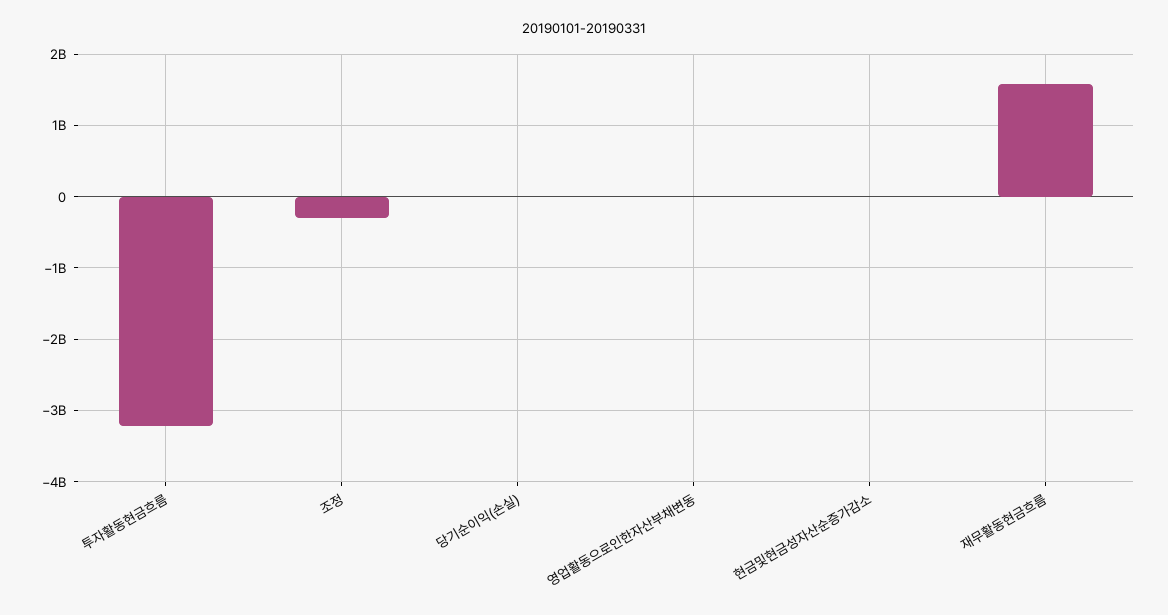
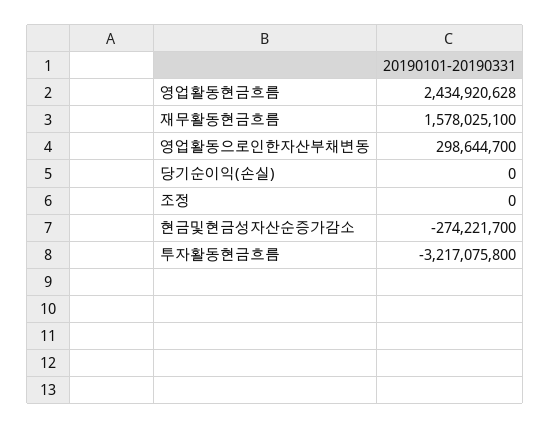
  {
    "투자활동현금흐름": -3217075800,
-   "조정": -300000000,
+   "조정": 0,
    "당기순이익(손실)": 0,
-   "영업활동으로인한자산부채변동": 0,
+   "영업활동으로인한자산부채변동": 298644700,
-   "현금및현금성자산순증가감소": 0,
+   "현금및현금성자산순증가감소": -274221700,
-   "재무활동현금흐름": 1578025100
+   "재무활동현금흐름": 1578025100,
+   "영업활동현금흐름": 2434920628
  }

